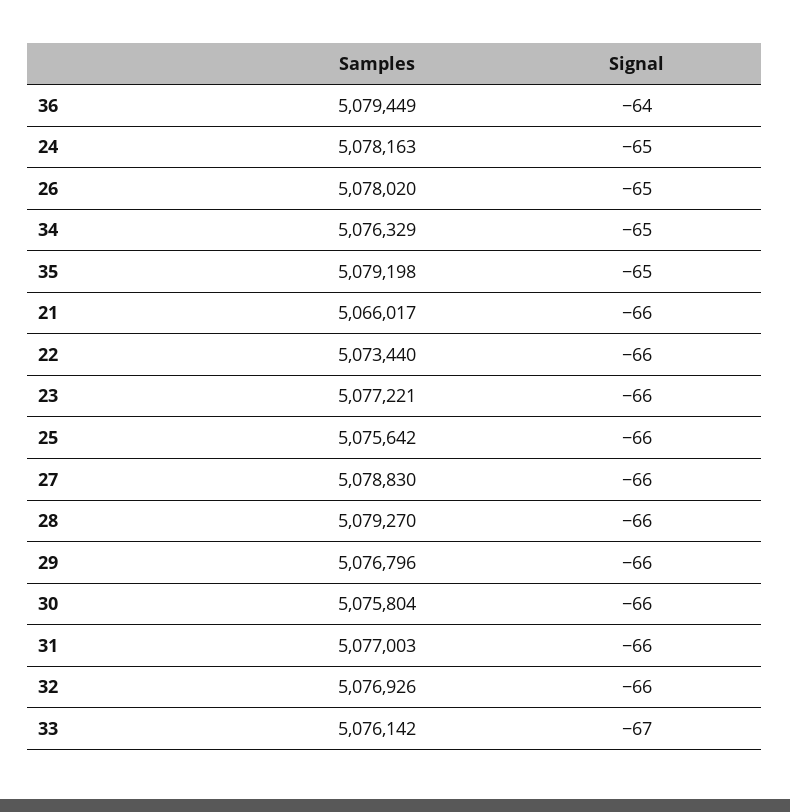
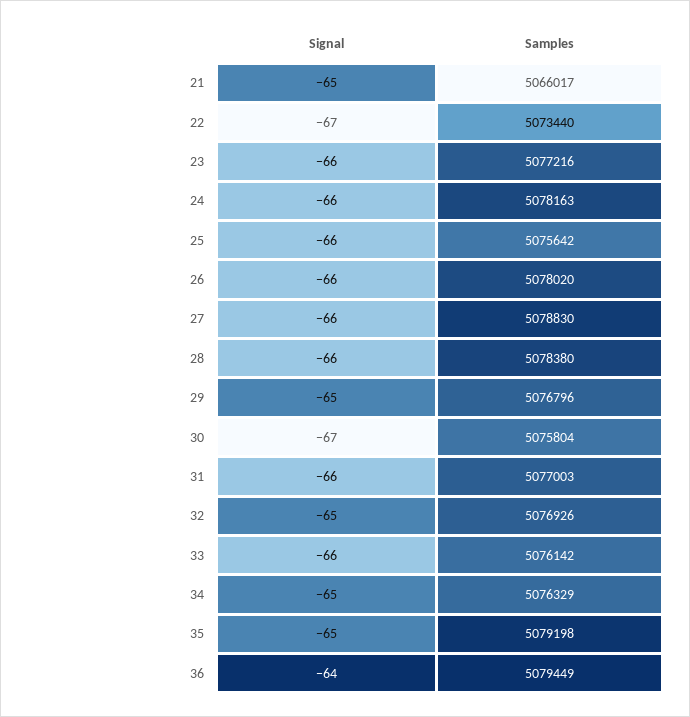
  {
    "Samples": {
      "36": 5079449,
      "24": 5078163,
      "26": 5078020,
      "34": 5076329,
      "35": 5079198,
      "21": 5066017,
      "22": 5073440,
-     "23": 5077221,
+     "23": 5077216,
      "25": 5075642,
      "27": 5078830,
-     "28": 5079270,
+     "28": 5078380,
      "29": 5076796,
      "30": 5075804,
      "31": 5077003,
      "32": 5076926,
      "33": 5076142
    },
    "Signal": {
      "36": -64,
-     "24": -65,
+     "24": -66,
-     "26": -65,
+     "26": -66,
      "34": -65,
      "35": -65,
-     "21": -66,
+     "21": -65,
-     "22": -66,
+     "22": -67,
      "23": -66,
      "25": -66,
      "27": -66,
      "28": -66,
-     "29": -66,
+     "29": -65,
-     "30": -66,
+     "30": -67,
      "31": -66,
-     "32": -66,
+     "32": -65,
-     "33": -67
+     "33": -66
    }
  }

